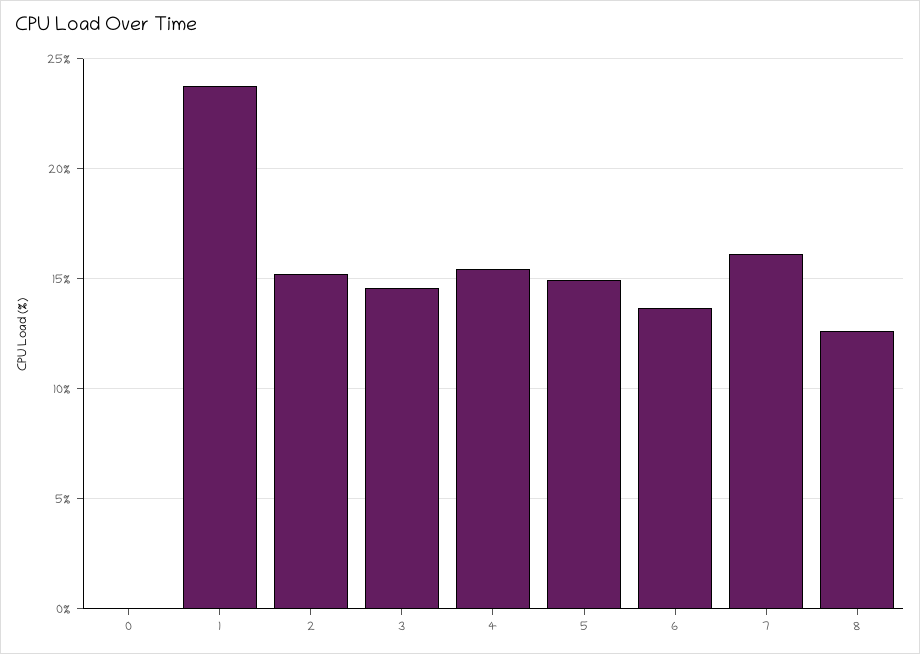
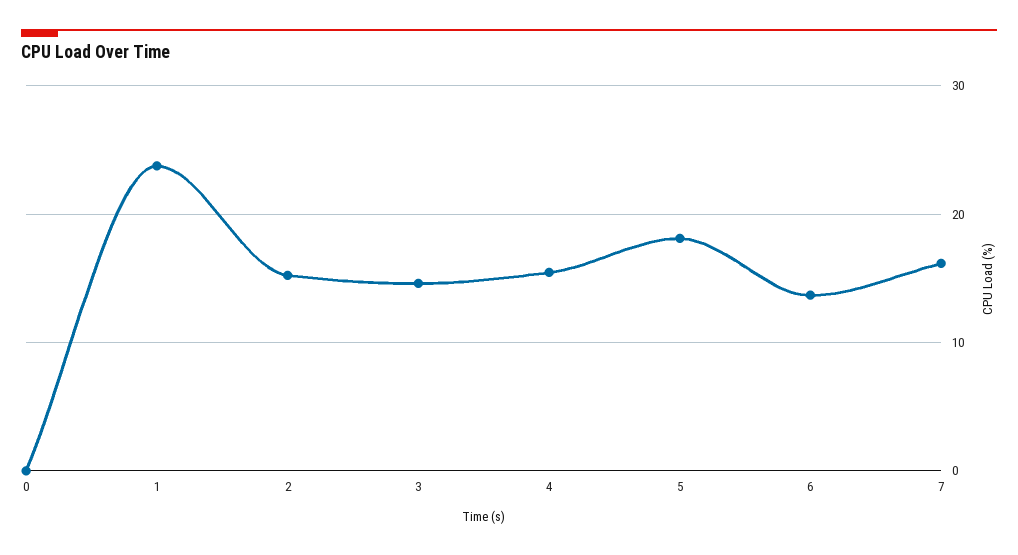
  {
    "0": 0,
    "1": 24,
    "2": 15,
    "3": 14.5,
    "4": 15.5,
-   "5": 15,
+   "5": 18,
    "6": 13.5,
-   "7": 16,
+   "7": 16
-   "8": 12.5
  }

